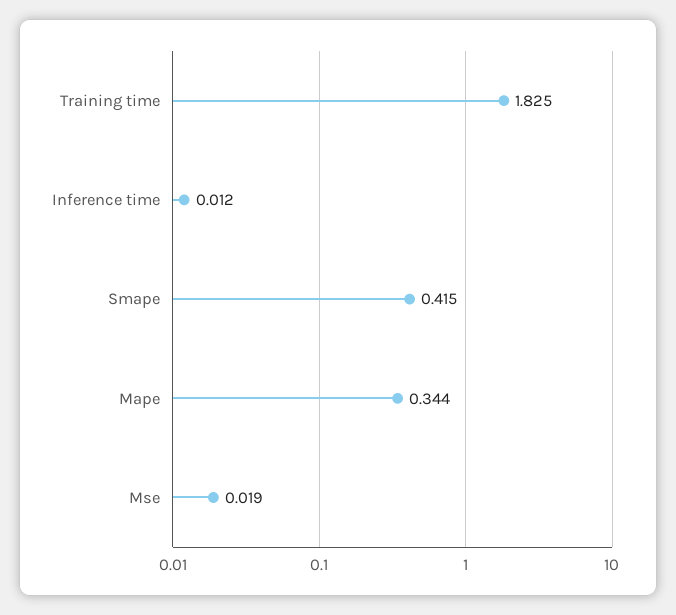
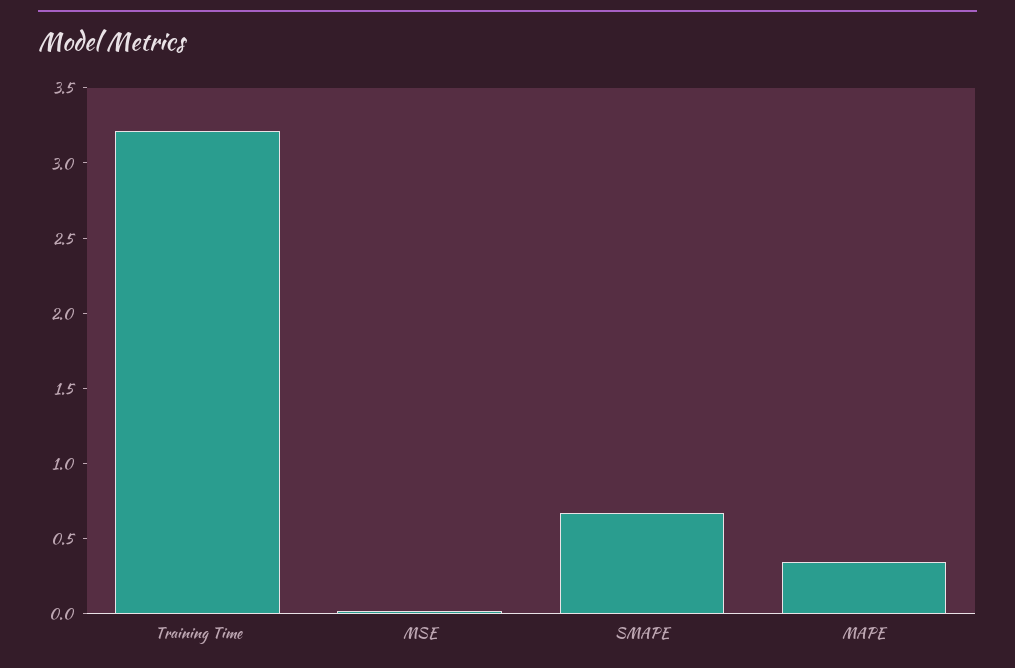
  {
-   "Training time": 1.825,
+   "Training time": 3.2,
-   "Inference time": 0.012,
-   "Smape": 0.415,
+   "Smape": 0.7,
    "Mape": 0.344,
    "Mse": 0.019
  }

